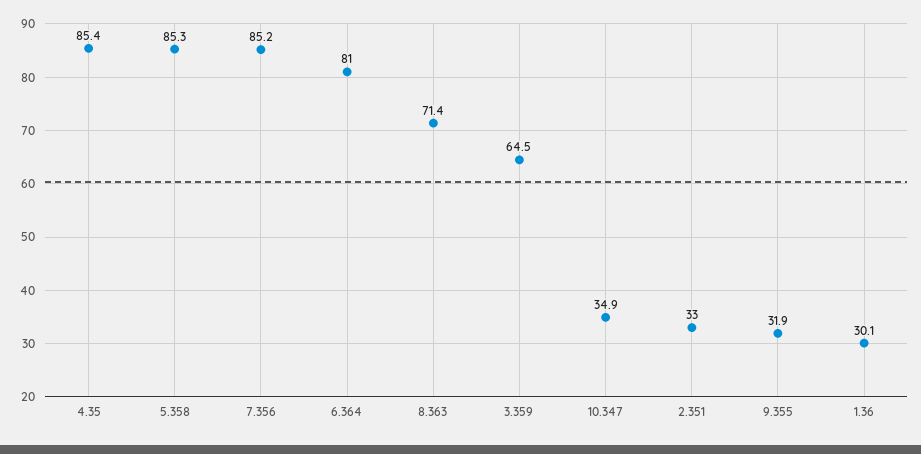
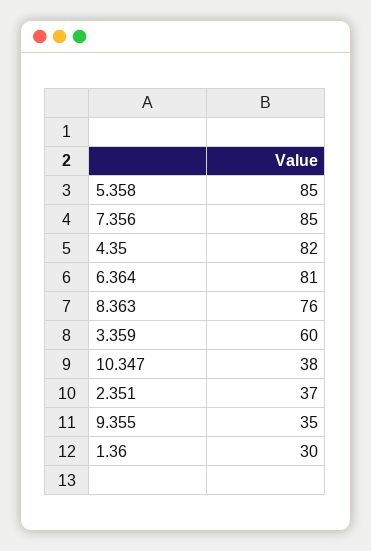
  {
-   "4.35": 85.4,
+   "4.35": 82,
    "5.358": 85.3,
    "7.356": 85.2,
    "6.364": 81,
-   "8.363": 71.4,
+   "8.363": 76,
-   "3.359": 64.5,
+   "3.359": 60,
-   "10.347": 34.9,
+   "10.347": 38,
-   "2.351": 33,
+   "2.351": 37,
-   "9.355": 31.9,
+   "9.355": 35,
    "1.36": 30.1
  }

